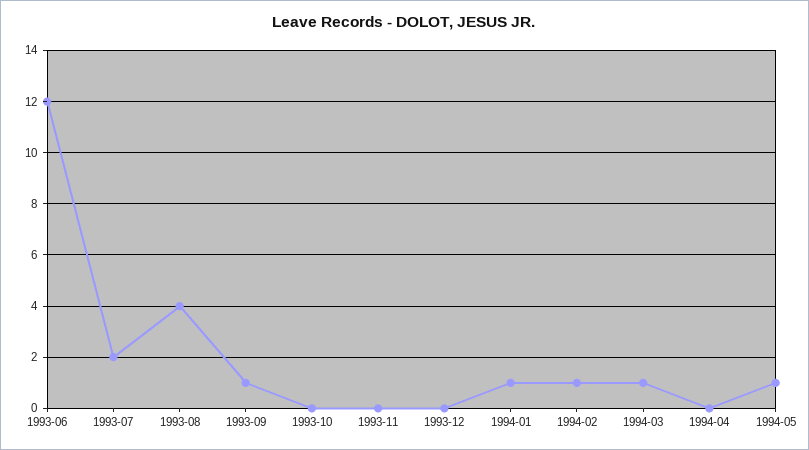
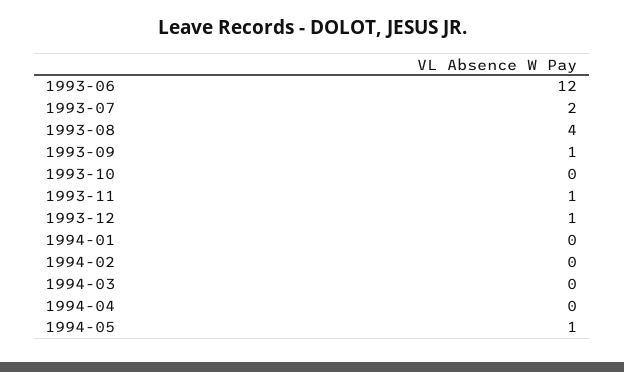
  {
    "1993-06": 12,
    "1993-07": 2,
    "1993-08": 4,
    "1993-09": 1,
    "1993-10": 0,
-   "1993-11": 0,
+   "1993-11": 1,
-   "1993-12": 0,
+   "1993-12": 1,
-   "1994-01": 1,
+   "1994-01": 0,
-   "1994-02": 1,
+   "1994-02": 0,
-   "1994-03": 1,
+   "1994-03": 0,
    "1994-04": 0,
    "1994-05": 1
  }

